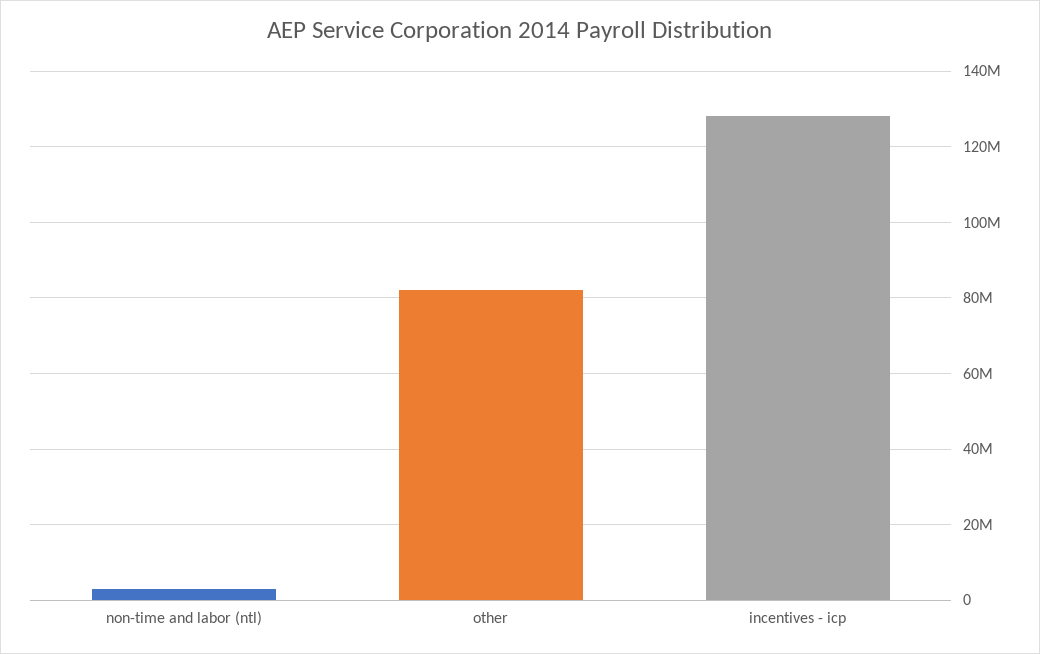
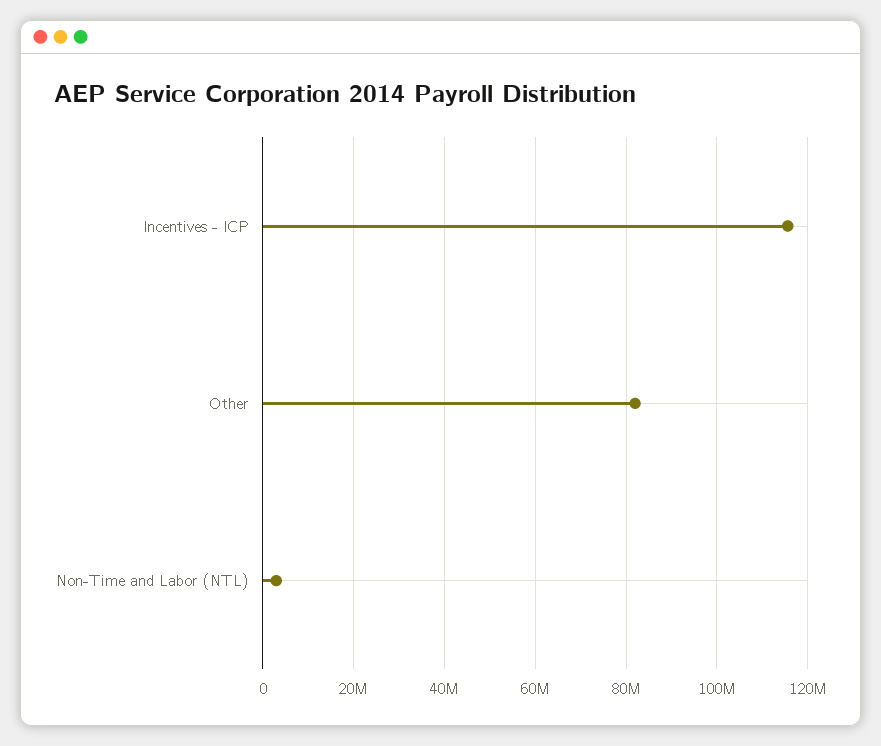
  {
    "non-time and labor (ntl)": 4000000,
    "other": 82000000,
-   "incentives - icp": 128000000
+   "incentives - icp": 116000000
  }

